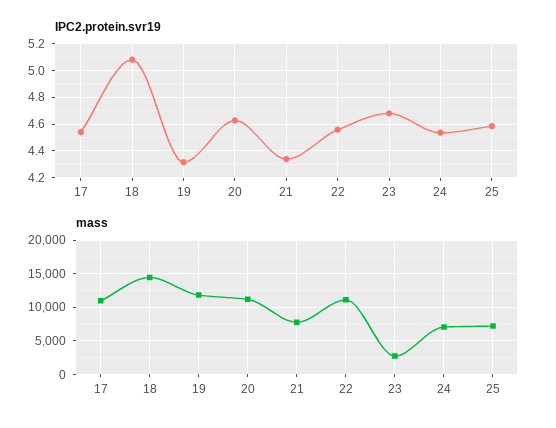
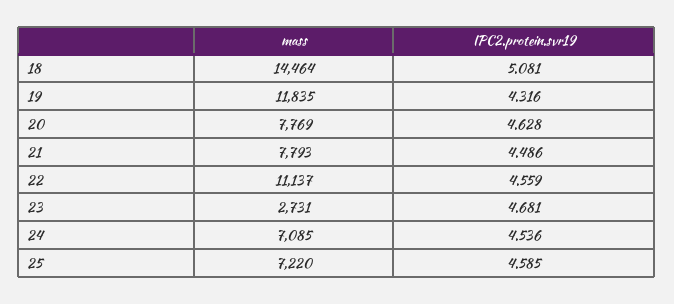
  {
    "IPC2.protein.svr19": {
-     "17": 4.55,
      "18": 5.081,
      "19": 4.316,
      "20": 4.628,
-     "21": 4.35,
+     "21": 4.486,
      "22": 4.559,
      "23": 4.681,
      "24": 4.536,
      "25": 4.585
    },
    "mass": {
-     "17": 11000,
      "18": 14464,
      "19": 11835,
-     "20": 11000,
+     "20": 7769,
      "21": 7793,
      "22": 11137,
      "23": 2731,
      "24": 7085,
      "25": 7220
    }
  }

